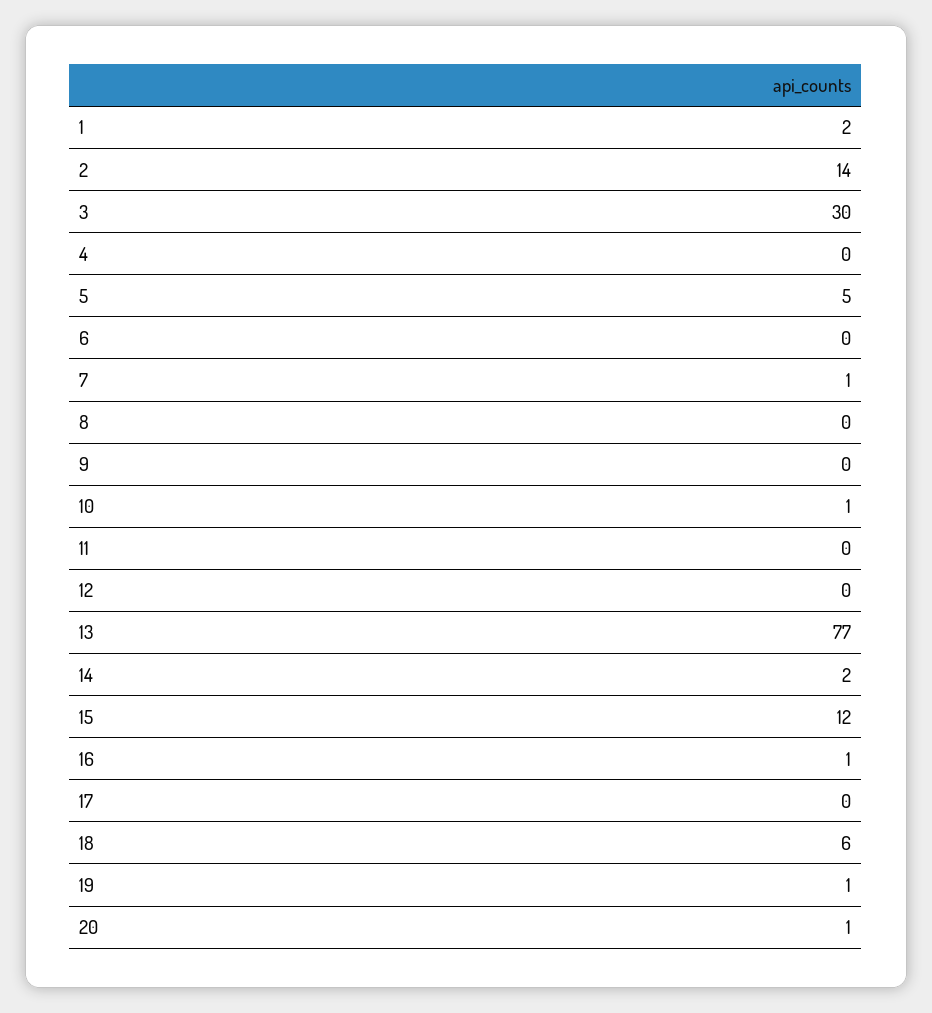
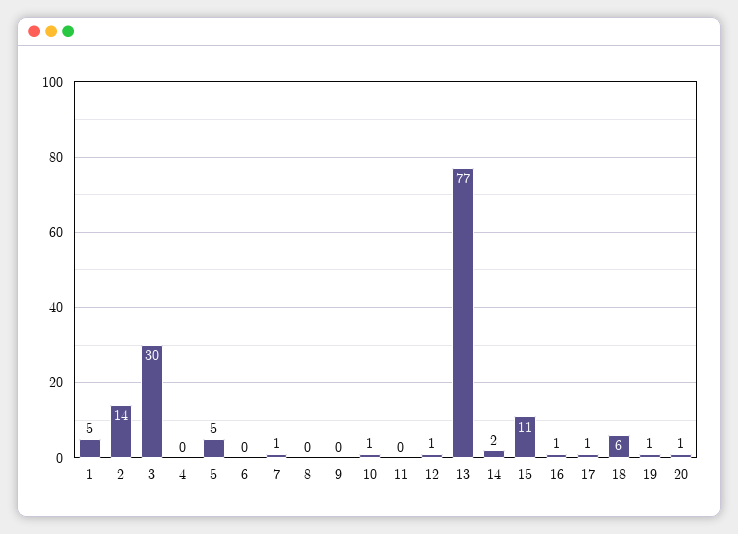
  {
-   "1": 2,
+   "1": 5,
    "2": 14,
    "3": 30,
    "4": 0,
    "5": 5,
    "6": 0,
    "7": 1,
    "8": 0,
    "9": 0,
    "10": 1,
    "11": 0,
-   "12": 0,
+   "12": 1,
    "13": 77,
    "14": 2,
-   "15": 12,
+   "15": 11,
    "16": 1,
-   "17": 0,
+   "17": 1,
    "18": 6,
    "19": 1,
    "20": 1
  }

